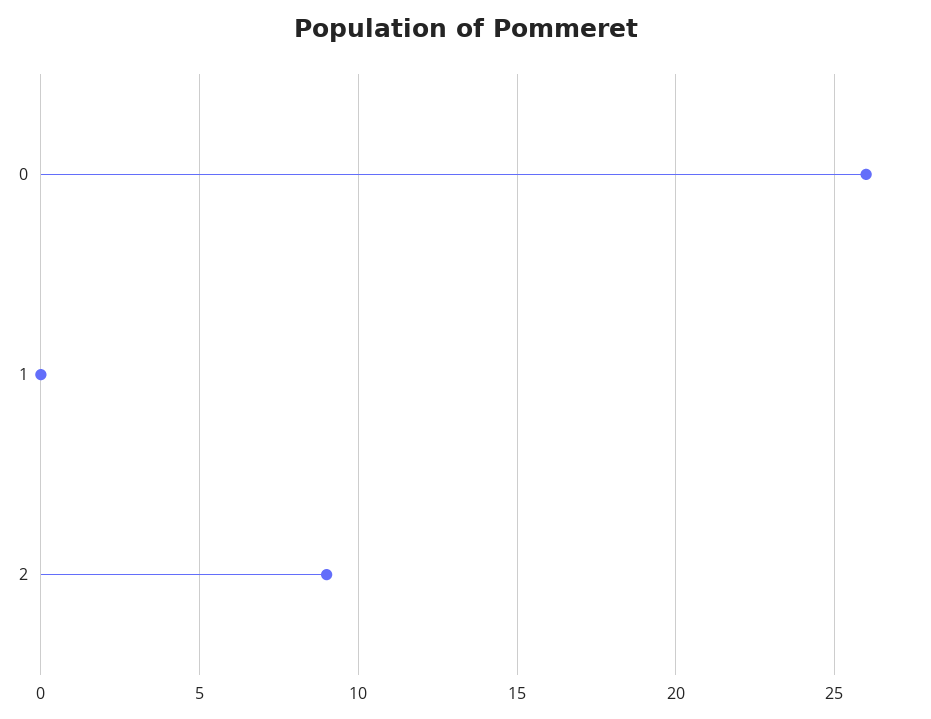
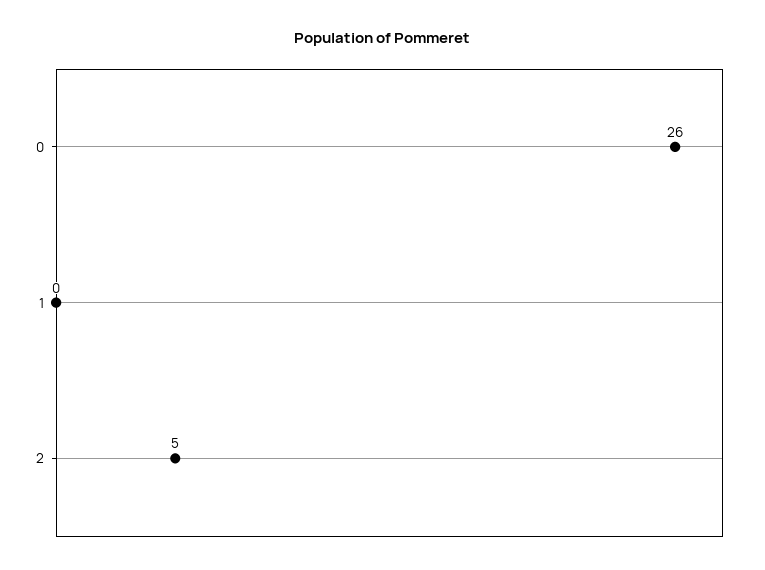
  {
    "0": 26,
    "1": 0,
-   "2": 9
+   "2": 5
  }

